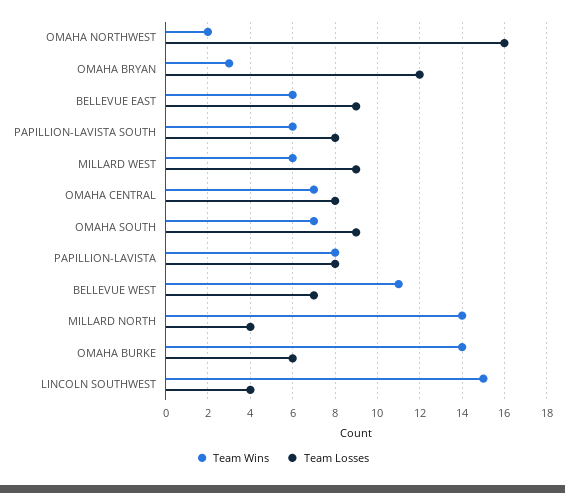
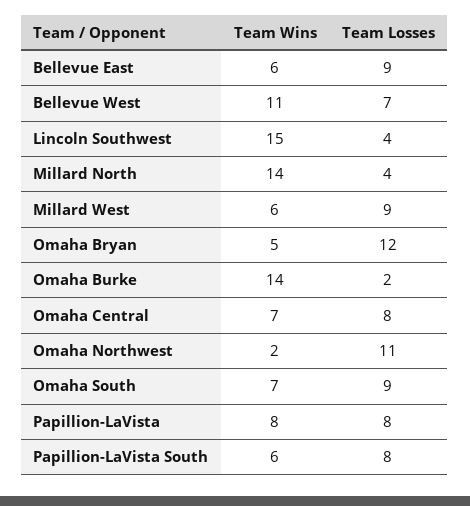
  {
    "Team Wins": {
      "OMAHA NORTHWEST": 2,
-     "OMAHA BRYAN": 3,
+     "OMAHA BRYAN": 5,
      "BELLEVUE EAST": 6,
      "PAPILLION-LAVISTA SOUTH": 6,
      "MILLARD WEST": 6,
      "OMAHA CENTRAL": 7,
      "OMAHA SOUTH": 7,
      "PAPILLION-LAVISTA": 8,
      "BELLEVUE WEST": 11,
      "MILLARD NORTH": 14,
      "OMAHA BURKE": 14,
      "LINCOLN SOUTHWEST": 15
    },
    "Team Losses": {
-     "OMAHA NORTHWEST": 16,
+     "OMAHA NORTHWEST": 11,
      "OMAHA BRYAN": 12,
      "BELLEVUE EAST": 9,
      "PAPILLION-LAVISTA SOUTH": 8,
      "MILLARD WEST": 9,
      "OMAHA CENTRAL": 8,
      "OMAHA SOUTH": 9,
      "PAPILLION-LAVISTA": 8,
      "BELLEVUE WEST": 7,
      "MILLARD NORTH": 4,
-     "OMAHA BURKE": 6,
+     "OMAHA BURKE": 2,
      "LINCOLN SOUTHWEST": 4
    }
  }

